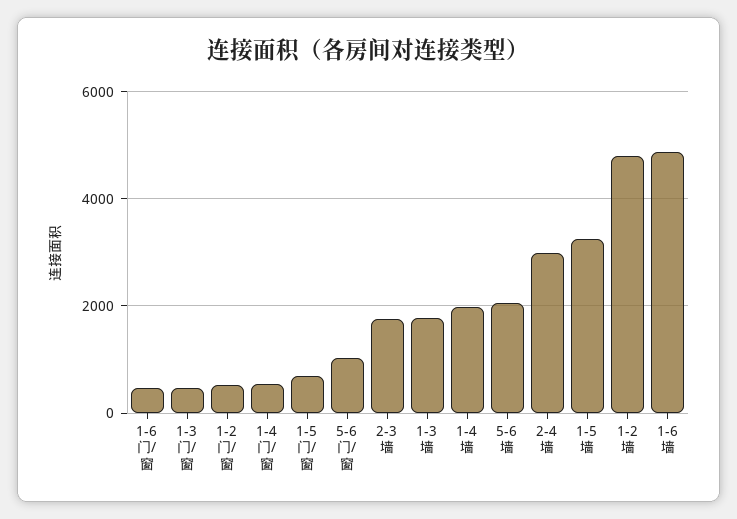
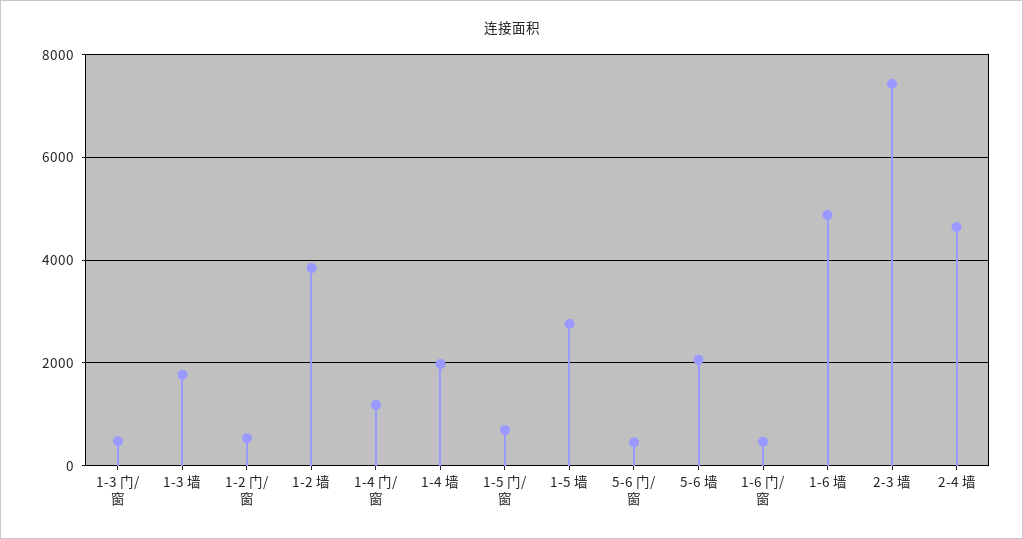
  {
    "1-6 门/窗": 400,
    "1-3 门/窗": 400,
    "1-2 门/窗": 600,
-   "1-4 门/窗": 600,
+   "1-4 门/窗": 1200,
    "1-5 门/窗": 600,
-   "5-6 门/窗": 1000,
+   "5-6 门/窗": 400,
-   "2-3 墙": 1800,
+   "2-3 墙": 7400,
    "1-3 墙": 1800,
    "1-4 墙": 2000,
    "5-6 墙": 2000,
-   "2-4 墙": 3000,
+   "2-4 墙": 4600,
-   "1-5 墙": 3200,
+   "1-5 墙": 2800,
-   "1-2 墙": 4800,
+   "1-2 墙": 3800,
    "1-6 墙": 4800
  }

